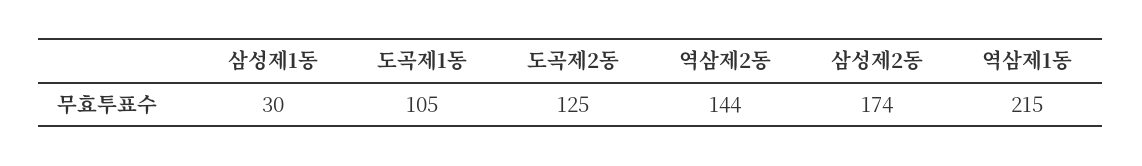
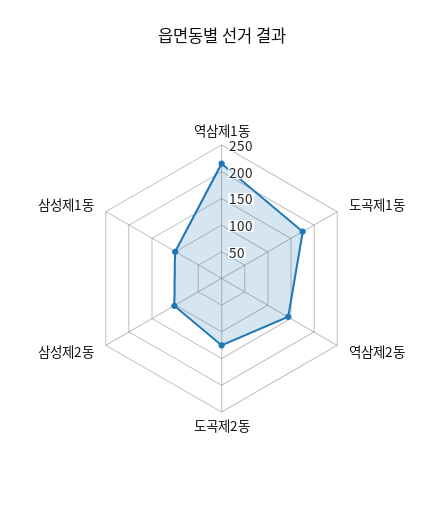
  {
-   "삼성제1동": 30,
+   "삼성제1동": 100,
-   "도곡제1동": 105,
+   "도곡제1동": 175,
    "도곡제2동": 125,
    "역삼제2동": 144,
-   "삼성제2동": 174,
+   "삼성제2동": 100,
    "역삼제1동": 215
  }

